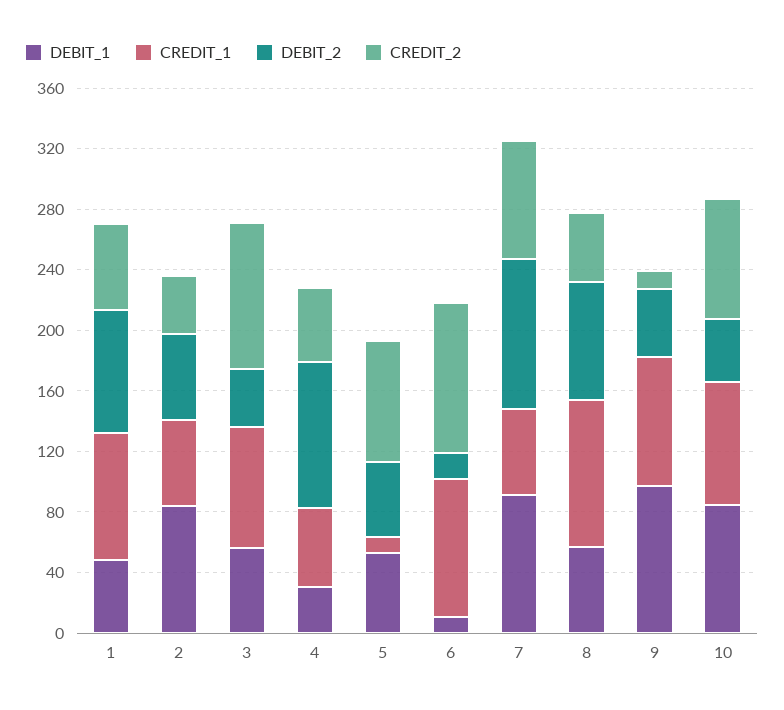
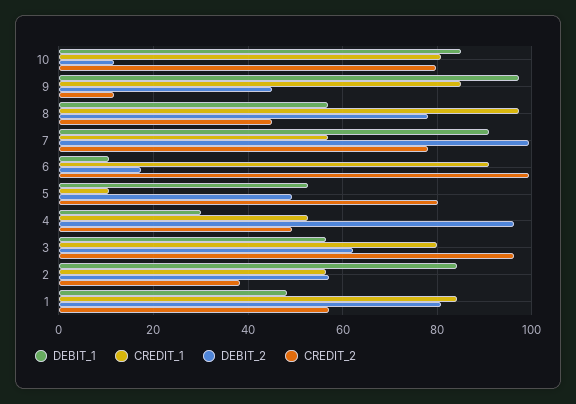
  {
    "DEBIT_1": {
      "1": 48,
      "2": 84,
      "3": 56,
      "4": 30,
      "5": 52,
      "6": 10,
      "7": 90,
      "8": 56,
      "9": 98,
      "10": 84
    },
    "CREDIT_1": {
      "1": 84,
      "2": 56,
      "3": 80,
      "4": 52,
      "5": 10,
      "6": 90,
      "7": 56,
      "8": 98,
      "9": 84,
      "10": 80
    },
    "DEBIT_2": {
      "1": 80,
      "2": 58,
-     "3": 40,
+     "3": 62,
      "4": 96,
      "5": 50,
      "6": 18,
      "7": 100,
      "8": 78,
      "9": 46,
-     "10": 40
+     "10": 12
    },
    "CREDIT_2": {
      "1": 58,
      "2": 38,
      "3": 96,
      "4": 50,
      "5": 80,
      "6": 100,
      "7": 78,
      "8": 46,
      "9": 12,
      "10": 80
    }
  }

